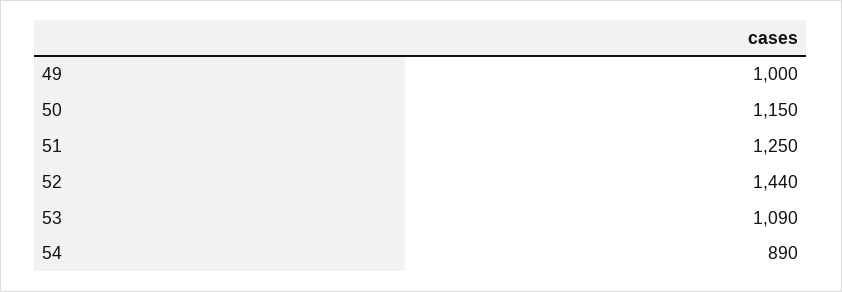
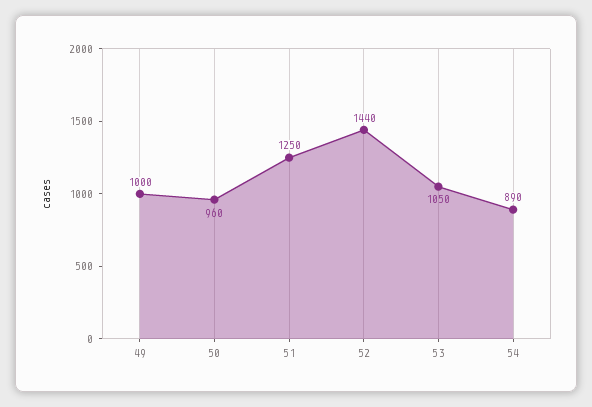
  {
    "49": 1000,
-   "50": 1150,
+   "50": 960,
    "51": 1250,
    "52": 1440,
-   "53": 1090,
+   "53": 1050,
    "54": 890
  }

